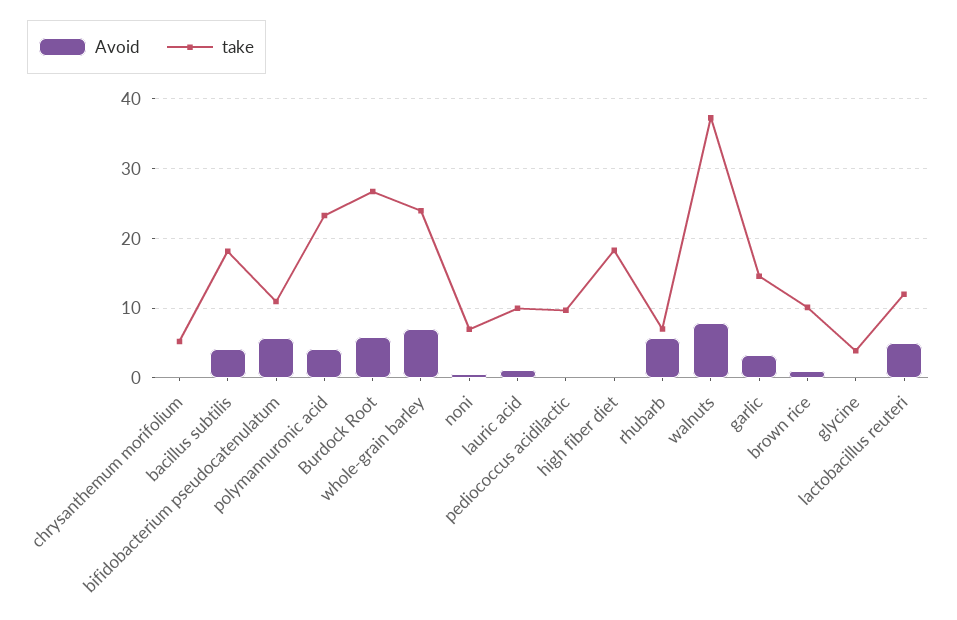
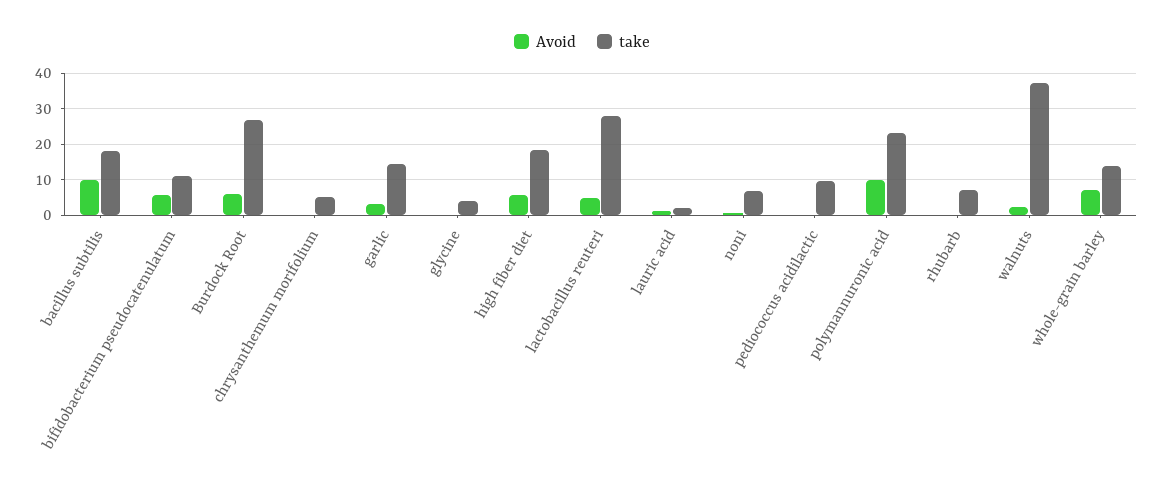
  {
    "Avoid": {
      "chrysanthemum morifolium": 0,
-     "bacillus subtilis": 4,
+     "bacillus subtilis": 10,
      "bifidobacterium pseudocatenulatum": 6,
-     "polymannuronic acid": 4,
+     "polymannuronic acid": 10,
      "Burdock Root": 6,
      "whole-grain barley": 7,
      "noni": 1,
      "lauric acid": 1,
      "pediococcus acidilactic": 0,
-     "high fiber diet": 0,
+     "high fiber diet": 6,
-     "rhubarb": 6,
+     "rhubarb": 0,
-     "walnuts": 8,
+     "walnuts": 2,
      "garlic": 3,
-     "brown rice": 1,
      "glycine": 0,
      "lactobacillus reuteri": 5
    },
    "take": {
      "chrysanthemum morifolium": 5,
      "bacillus subtilis": 18,
      "bifidobacterium pseudocatenulatum": 11,
      "polymannuronic acid": 23,
      "Burdock Root": 27,
-     "whole-grain barley": 24,
+     "whole-grain barley": 14,
      "noni": 7,
-     "lauric acid": 10,
+     "lauric acid": 2,
      "pediococcus acidilactic": 10,
      "high fiber diet": 18,
      "rhubarb": 7,
      "walnuts": 37,
      "garlic": 15,
-     "brown rice": 10,
      "glycine": 4,
-     "lactobacillus reuteri": 12
+     "lactobacillus reuteri": 28
    }
  }

